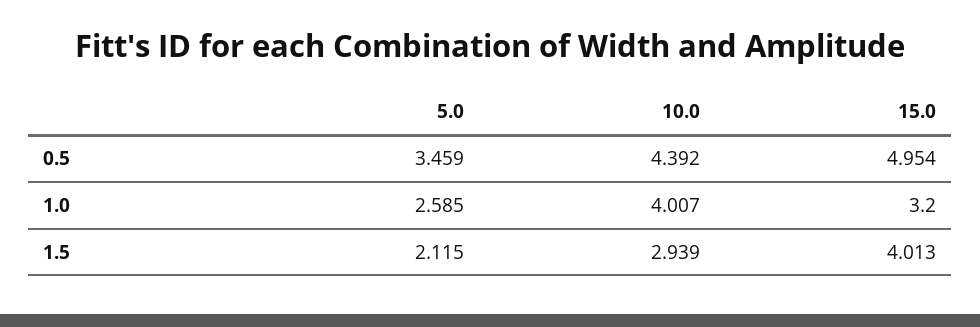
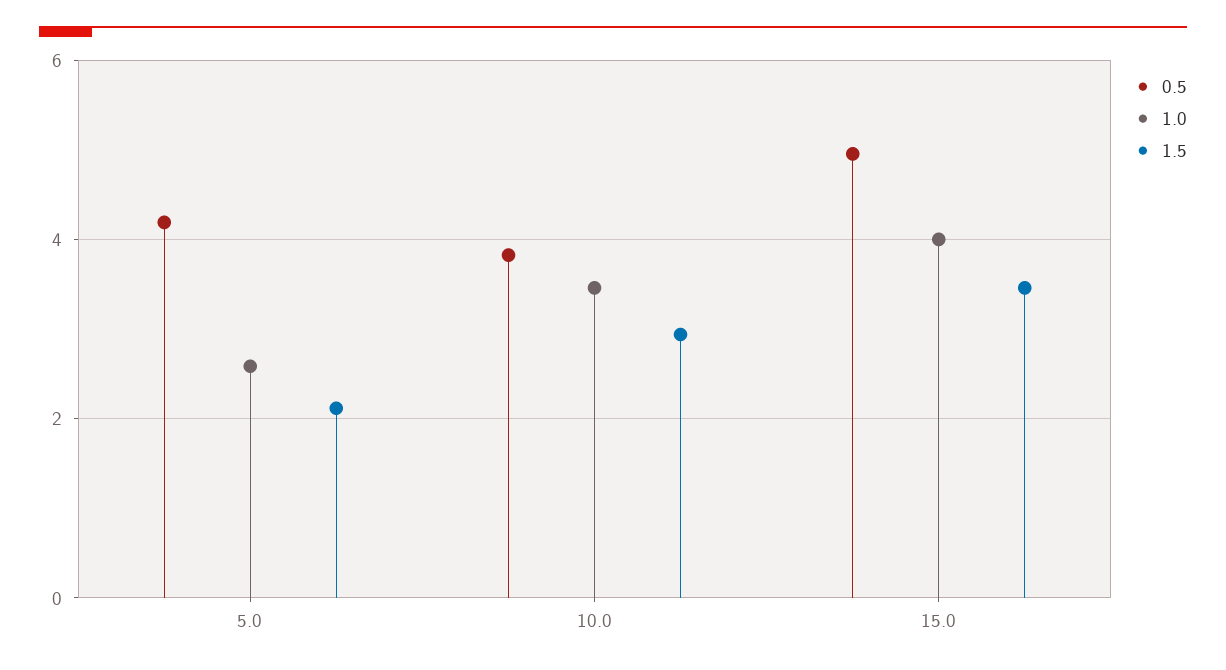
  {
    "0.5": {
-     "5.0": 3.459,
+     "5.0": 4.2,
-     "10.0": 4.392,
+     "10.0": 3.8,
      "15.0": 4.954
    },
    "1.0": {
      "5.0": 2.585,
-     "10.0": 4.007,
+     "10.0": 3.4,
-     "15.0": 3.2
+     "15.0": 4
    },
    "1.5": {
      "5.0": 2.115,
      "10.0": 2.939,
-     "15.0": 4.013
+     "15.0": 3.4
    }
  }

